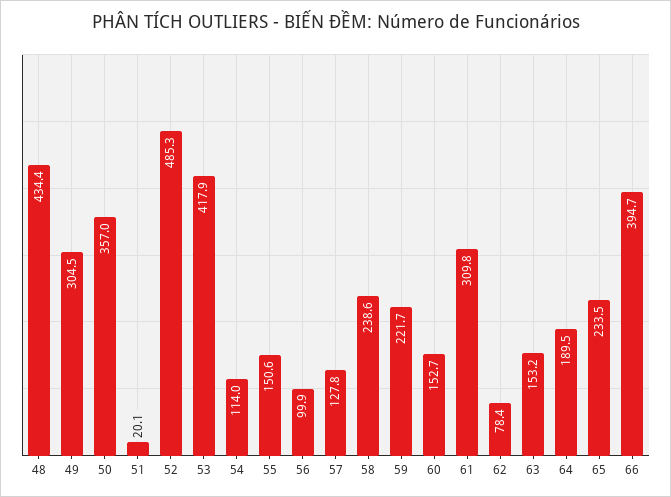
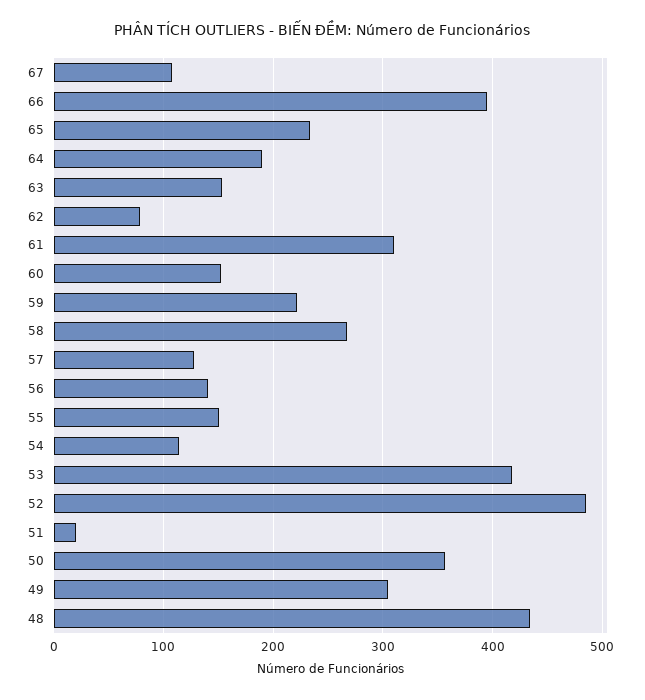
  {
    "48": 434.4,
    "49": 304.5,
    "50": 357,
    "51": 20.1,
    "52": 485.3,
    "53": 417.9,
    "54": 114,
    "55": 150.6,
-   "56": 99.9,
+   "56": 140,
    "57": 127.8,
-   "58": 238.6,
+   "58": 270,
    "59": 221.7,
    "60": 152.7,
    "61": 309.8,
    "62": 78.4,
    "63": 153.2,
    "64": 189.5,
    "65": 233.5,
-   "66": 394.7
+   "66": 394.7,
+   "67": 110
  }

